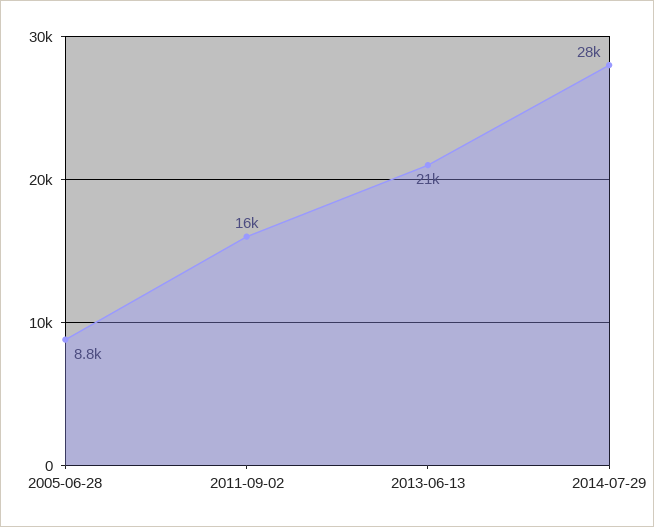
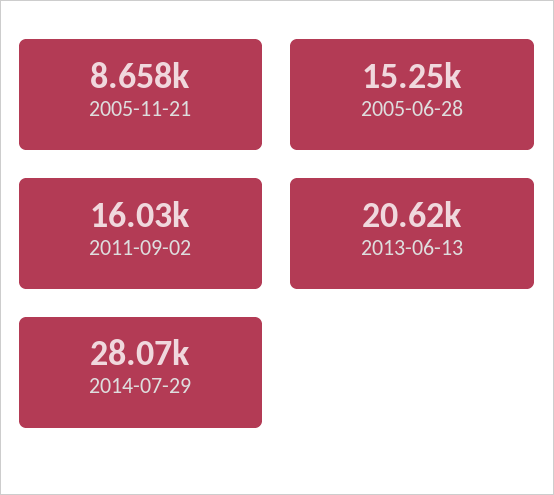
  {
-   "2005-06-28": 8800,
+   "2005-06-28": 15250,
    "2011-09-02": 16030,
    "2013-06-13": 20620,
-   "2014-07-29": 28070
+   "2014-07-29": 28070,
+   "2005-11-21": 8658
  }

